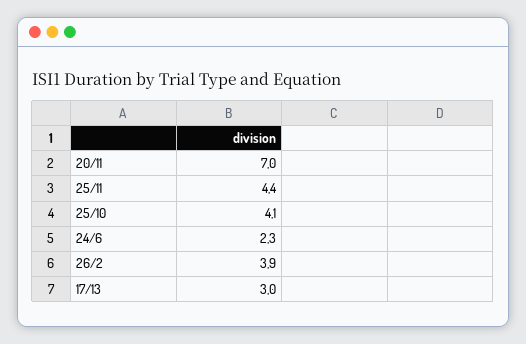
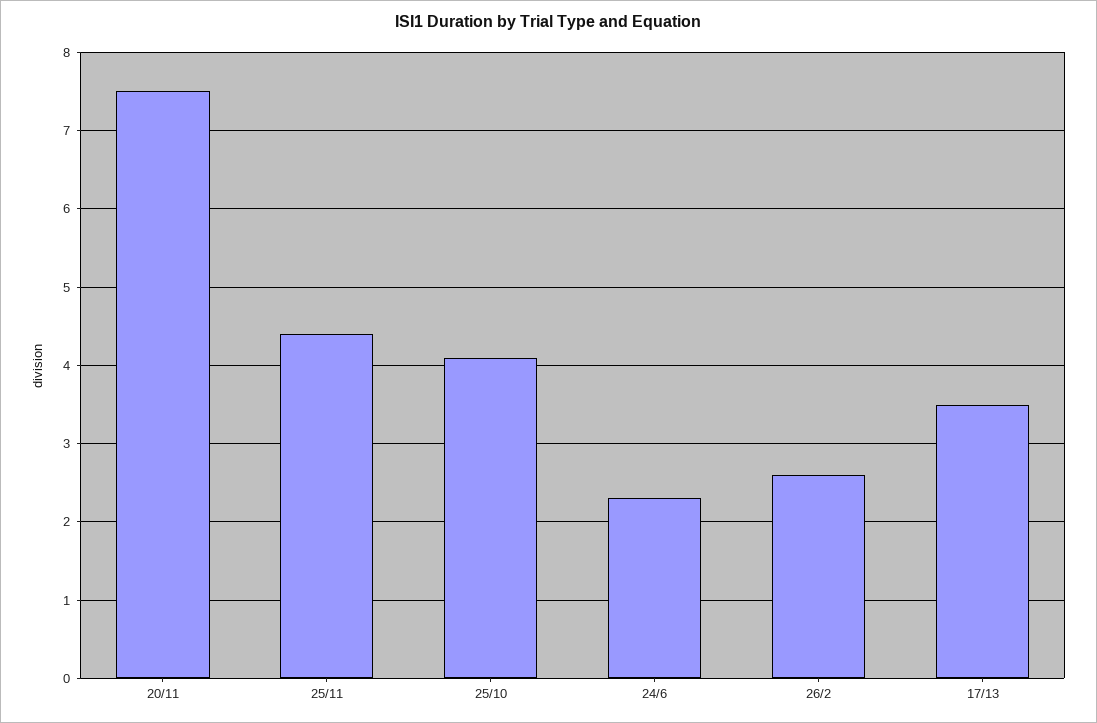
  {
-   "20/11": 7,
+   "20/11": 7.5,
    "25/11": 4.4,
    "25/10": 4.1,
    "24/6": 2.3,
-   "26/2": 3.9,
+   "26/2": 2.6,
-   "17/13": 3
+   "17/13": 3.5
  }

